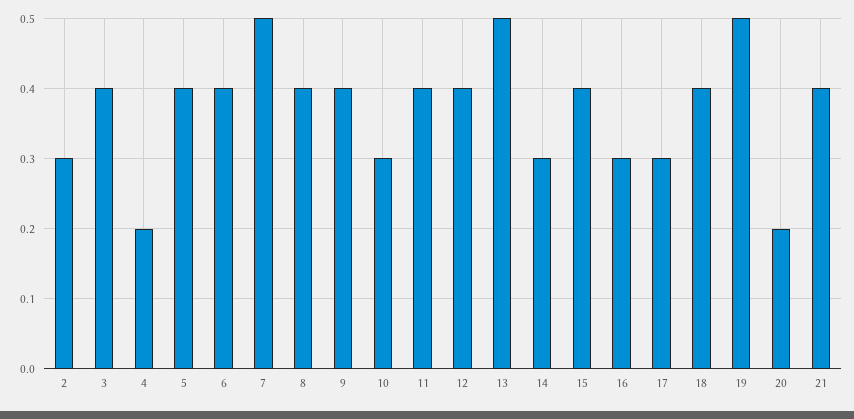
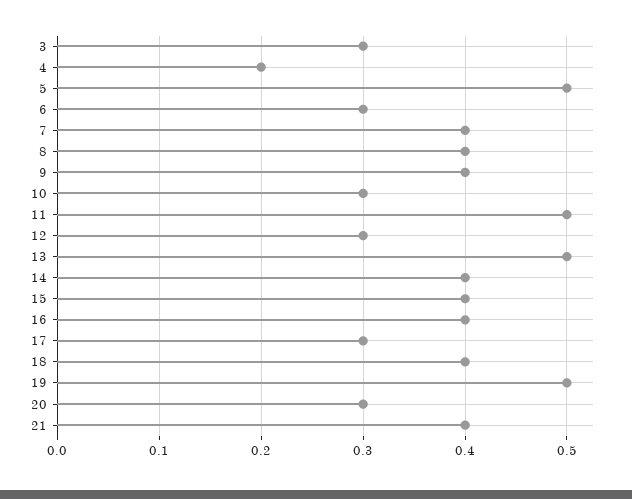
  {
-   "2": 0.3,
-   "3": 0.4,
+   "3": 0.3,
    "4": 0.2,
-   "5": 0.4,
+   "5": 0.5,
-   "6": 0.4,
+   "6": 0.3,
-   "7": 0.5,
+   "7": 0.4,
    "8": 0.4,
    "9": 0.4,
    "10": 0.3,
-   "11": 0.4,
+   "11": 0.5,
-   "12": 0.4,
+   "12": 0.3,
    "13": 0.5,
-   "14": 0.3,
+   "14": 0.4,
    "15": 0.4,
-   "16": 0.3,
+   "16": 0.4,
    "17": 0.3,
    "18": 0.4,
    "19": 0.5,
-   "20": 0.2,
+   "20": 0.3,
    "21": 0.4
  }

